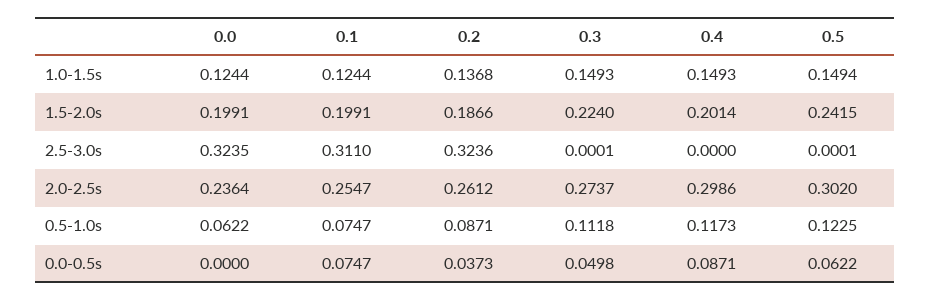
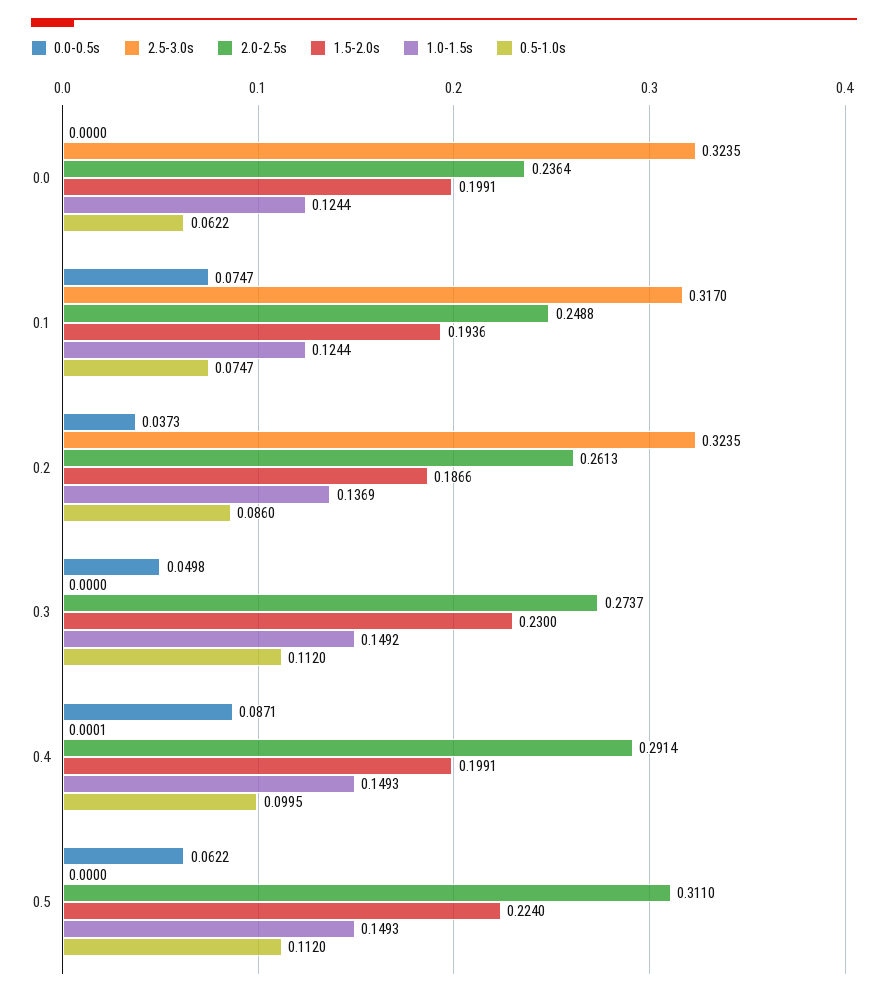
  {
    "1.0-1.5s": {
      "0.0": 0.1244,
      "0.1": 0.1244,
-     "0.2": 0.1368,
+     "0.2": 0.1369,
-     "0.3": 0.1493,
+     "0.3": 0.1492,
      "0.4": 0.1493,
-     "0.5": 0.1494
+     "0.5": 0.1493
    },
    "1.5-2.0s": {
      "0.0": 0.1991,
-     "0.1": 0.1991,
+     "0.1": 0.1936,
      "0.2": 0.1866,
-     "0.3": 0.224,
+     "0.3": 0.23,
-     "0.4": 0.2014,
+     "0.4": 0.1991,
-     "0.5": 0.2415
+     "0.5": 0.224
    },
    "2.5-3.0s": {
      "0.0": 0.3235,
-     "0.1": 0.311,
+     "0.1": 0.317,
-     "0.2": 0.3236,
+     "0.2": 0.3235,
-     "0.3": 0.0001,
+     "0.3": 0,
-     "0.4": 0,
+     "0.4": 0.0001,
-     "0.5": 0.0001
+     "0.5": 0
    },
    "2.0-2.5s": {
      "0.0": 0.2364,
-     "0.1": 0.2547,
+     "0.1": 0.2488,
-     "0.2": 0.2612,
+     "0.2": 0.2613,
      "0.3": 0.2737,
-     "0.4": 0.2986,
+     "0.4": 0.2914,
-     "0.5": 0.302
+     "0.5": 0.311
    },
    "0.5-1.0s": {
      "0.0": 0.0622,
      "0.1": 0.0747,
-     "0.2": 0.0871,
+     "0.2": 0.086,
-     "0.3": 0.1118,
+     "0.3": 0.112,
-     "0.4": 0.1173,
+     "0.4": 0.0995,
-     "0.5": 0.1225
+     "0.5": 0.112
    },
    "0.0-0.5s": {
      "0.0": 0,
      "0.1": 0.0747,
      "0.2": 0.0373,
      "0.3": 0.0498,
      "0.4": 0.0871,
      "0.5": 0.0622
    }
  }

